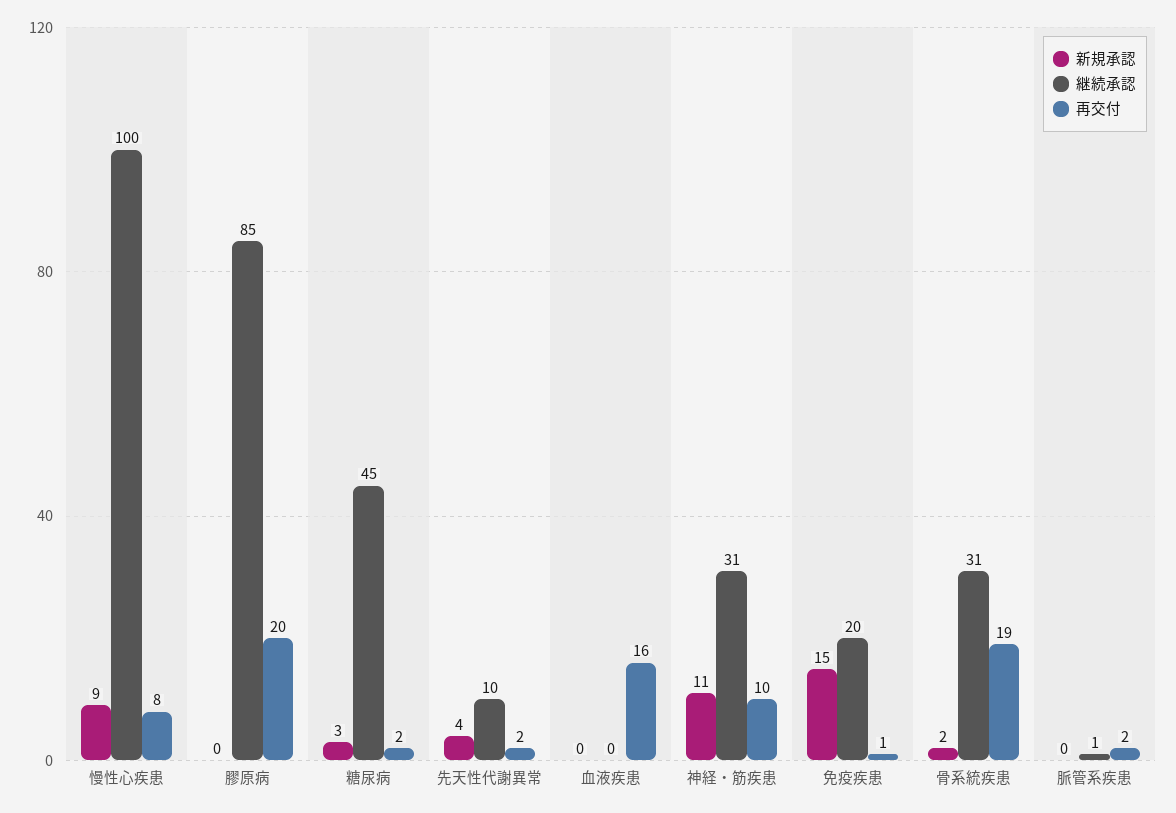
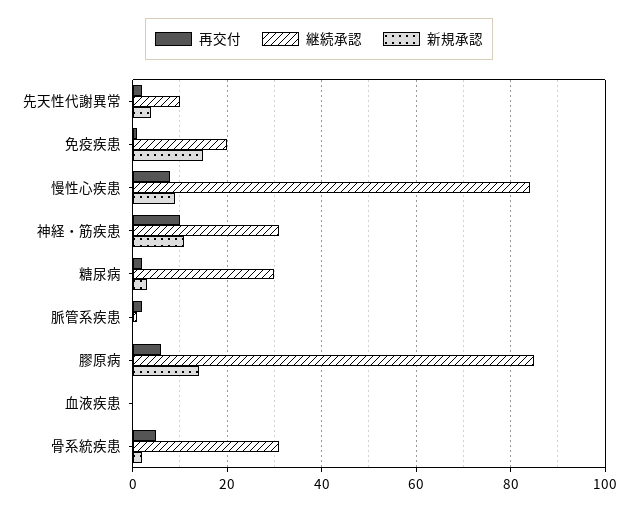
  {
    "新規承認": {
      "慢性心疾患": 9,
-     "膠原病": 0,
+     "膠原病": 15,
      "糖尿病": 3,
      "先天性代謝異常": 4,
      "血液疾患": 0,
      "神経・筋疾患": 11,
      "免疫疾患": 15,
      "骨系統疾患": 2,
      "脈管系疾患": 0
    },
    "継続承認": {
-     "慢性心疾患": 100,
+     "慢性心疾患": 85,
      "膠原病": 85,
-     "糖尿病": 45,
+     "糖尿病": 30,
      "先天性代謝異常": 10,
      "血液疾患": 0,
      "神経・筋疾患": 31,
      "免疫疾患": 20,
      "骨系統疾患": 31,
      "脈管系疾患": 1
    },
    "再交付": {
      "慢性心疾患": 8,
-     "膠原病": 20,
+     "膠原病": 5,
      "糖尿病": 2,
      "先天性代謝異常": 2,
-     "血液疾患": 16,
+     "血液疾患": 0,
      "神経・筋疾患": 10,
      "免疫疾患": 1,
-     "骨系統疾患": 19,
+     "骨系統疾患": 5,
      "脈管系疾患": 2
    }
  }

